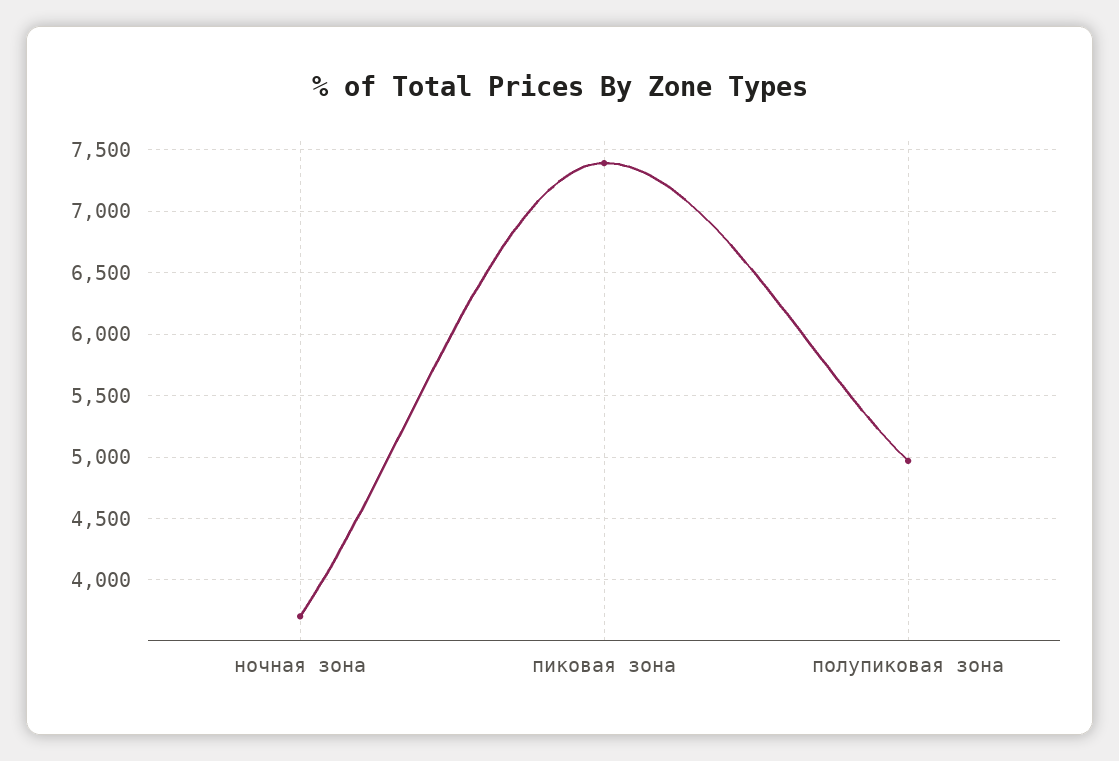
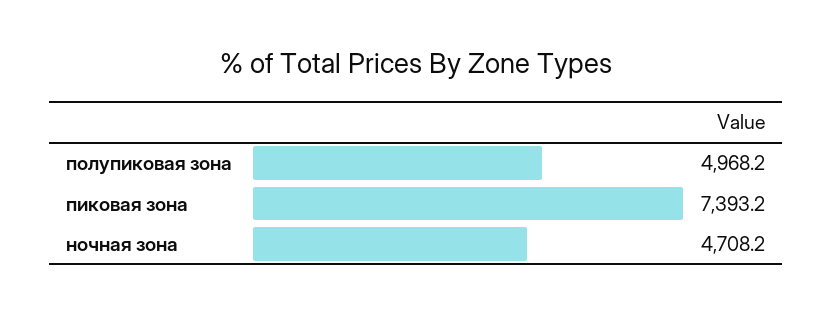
  {
-   "ночная зона": 3700,
+   "ночная зона": 4708.2,
    "пиковая зона": 7393.2,
    "полупиковая зона": 4968.2
  }

